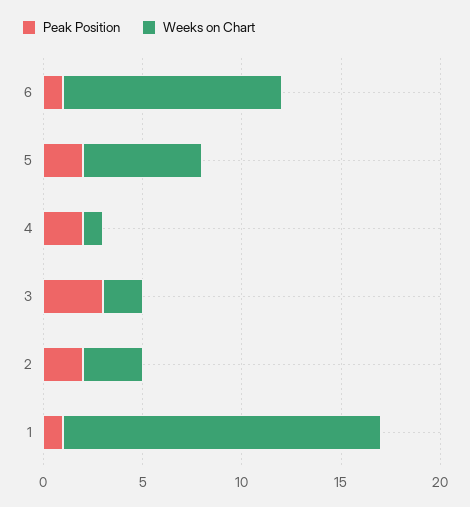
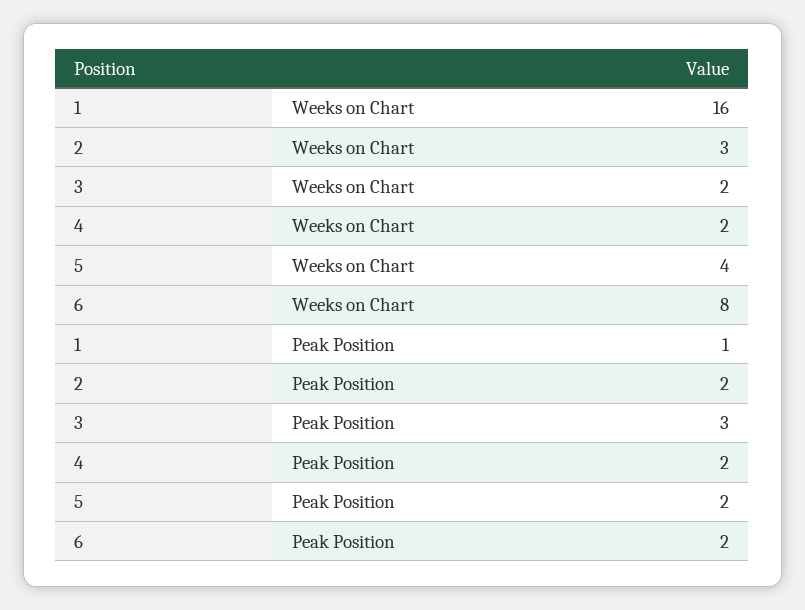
  {
    "Peak Position": {
-     "6": 1,
+     "6": 2,
      "5": 2,
      "4": 2,
      "3": 3,
      "2": 2,
      "1": 1
    },
    "Weeks on Chart": {
-     "6": 11,
+     "6": 8,
-     "5": 6,
+     "5": 4,
-     "4": 1,
+     "4": 2,
      "3": 2,
      "2": 3,
      "1": 16
    }
  }

